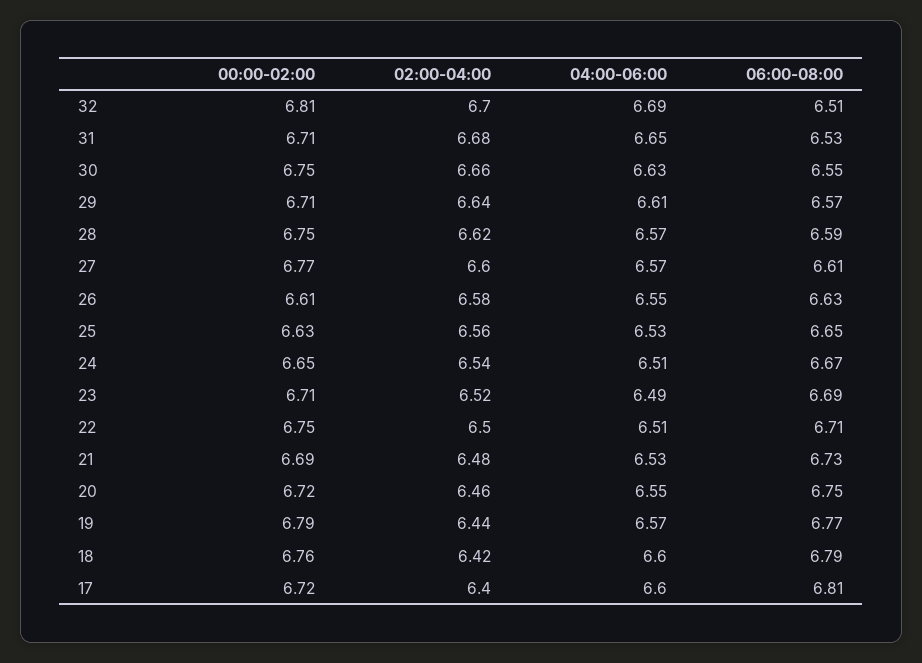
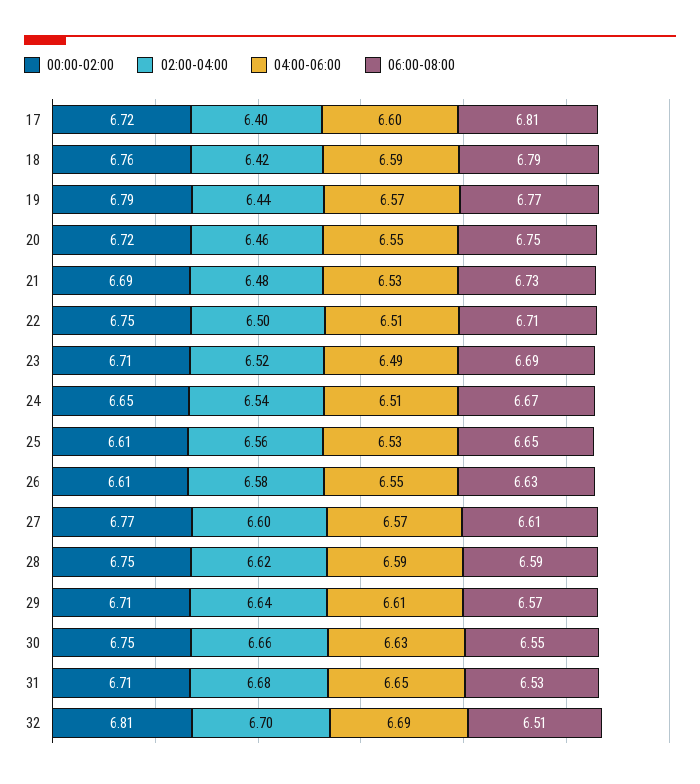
  {
    "00:00-02:00": {
      "32": 6.81,
      "31": 6.71,
      "30": 6.75,
      "29": 6.71,
      "28": 6.75,
      "27": 6.77,
      "26": 6.61,
-     "25": 6.63,
+     "25": 6.61,
      "24": 6.65,
      "23": 6.71,
      "22": 6.75,
      "21": 6.69,
      "20": 6.72,
      "19": 6.79,
      "18": 6.76,
      "17": 6.72
    },
    "02:00-04:00": {
      "32": 6.7,
      "31": 6.68,
      "30": 6.66,
      "29": 6.64,
      "28": 6.62,
      "27": 6.6,
      "26": 6.58,
      "25": 6.56,
      "24": 6.54,
      "23": 6.52,
      "22": 6.5,
      "21": 6.48,
      "20": 6.46,
      "19": 6.44,
      "18": 6.42,
      "17": 6.4
    },
    "04:00-06:00": {
      "32": 6.69,
      "31": 6.65,
      "30": 6.63,
      "29": 6.61,
-     "28": 6.57,
+     "28": 6.59,
      "27": 6.57,
      "26": 6.55,
      "25": 6.53,
      "24": 6.51,
      "23": 6.49,
      "22": 6.51,
      "21": 6.53,
      "20": 6.55,
      "19": 6.57,
-     "18": 6.6,
+     "18": 6.59,
      "17": 6.6
    },
    "06:00-08:00": {
      "32": 6.51,
      "31": 6.53,
      "30": 6.55,
      "29": 6.57,
      "28": 6.59,
      "27": 6.61,
      "26": 6.63,
      "25": 6.65,
      "24": 6.67,
      "23": 6.69,
      "22": 6.71,
      "21": 6.73,
      "20": 6.75,
      "19": 6.77,
      "18": 6.79,
      "17": 6.81
    }
  }

